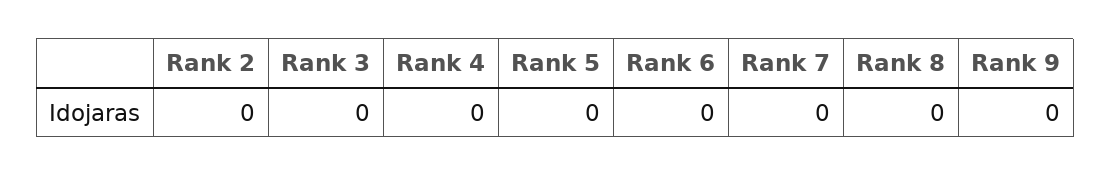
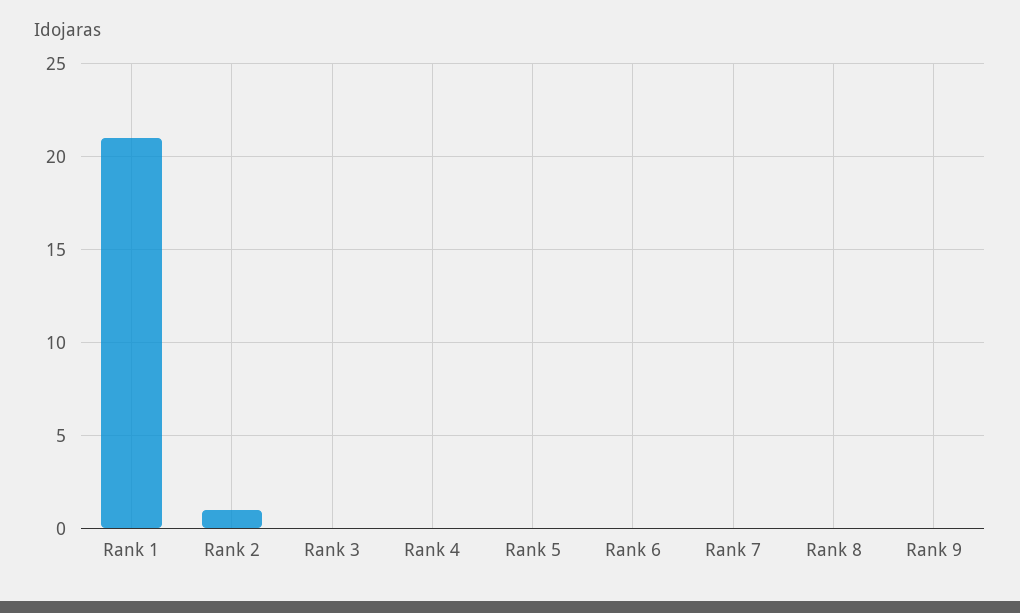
  {
-   "Rank 2": 0,
+   "Rank 2": 1,
    "Rank 3": 0,
    "Rank 4": 0,
    "Rank 5": 0,
    "Rank 6": 0,
    "Rank 7": 0,
    "Rank 8": 0,
-   "Rank 9": 0
+   "Rank 9": 0,
+   "Rank 1": 21
  }

